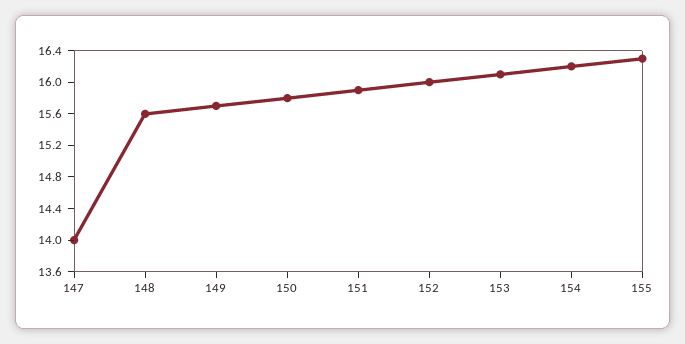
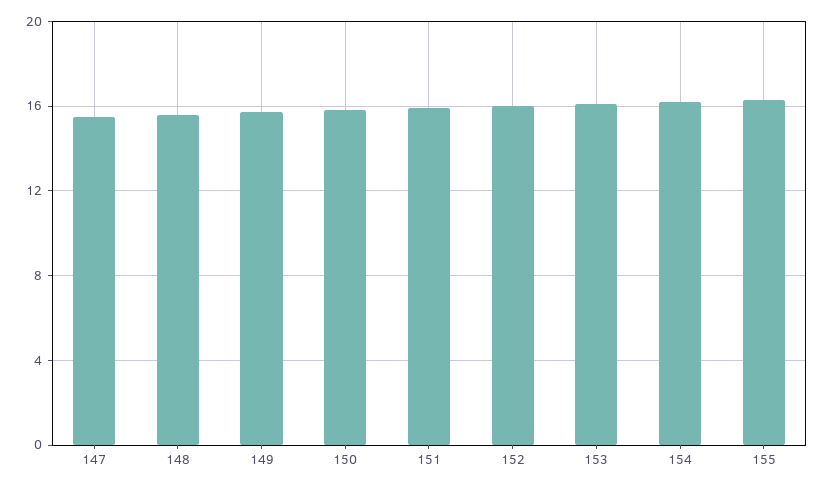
  {
-   "147": 14,
+   "147": 15.5,
    "148": 15.6,
    "149": 15.6,
    "150": 16,
    "151": 16,
    "152": 16,
    "153": 16,
    "154": 16.4,
    "155": 16.4
  }

